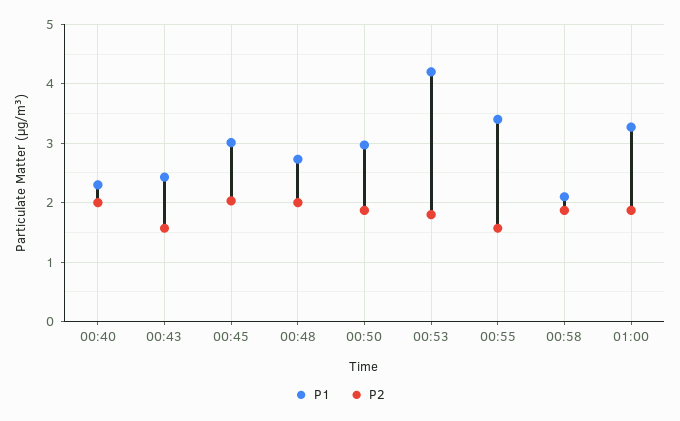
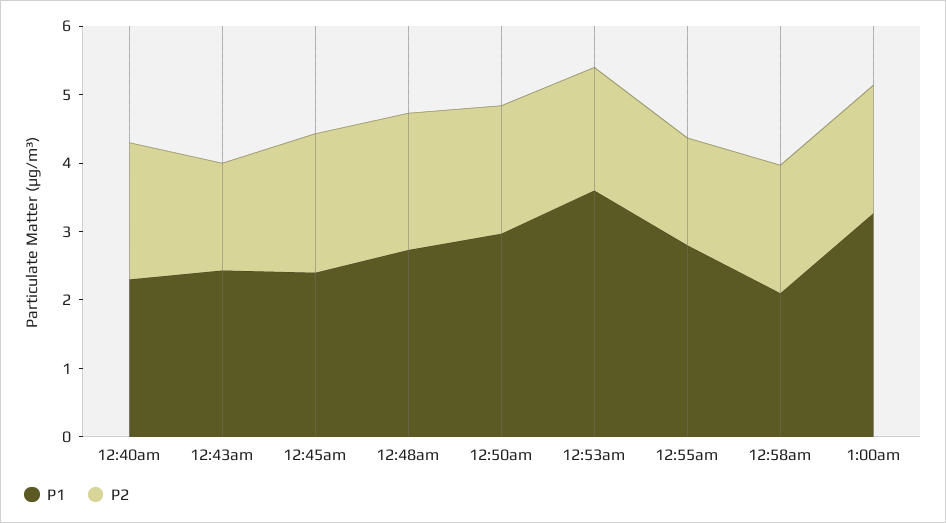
  {
    "P1": {
      "00:40": 2.4,
      "00:43": 2.4,
-     "00:45": 3,
+     "00:45": 2.4,
      "00:48": 2.8,
      "00:50": 3,
-     "00:53": 4.2,
+     "00:53": 3.6,
-     "00:55": 3.4,
+     "00:55": 2.8,
      "00:58": 2.2,
      "01:00": 3.2
    },
    "P2": {
      "00:40": 2,
      "00:43": 1.6,
      "00:45": 2,
      "00:48": 2,
      "00:50": 1.8,
      "00:53": 1.8,
      "00:55": 1.6,
      "00:58": 1.8,
      "01:00": 1.8
    }
  }

